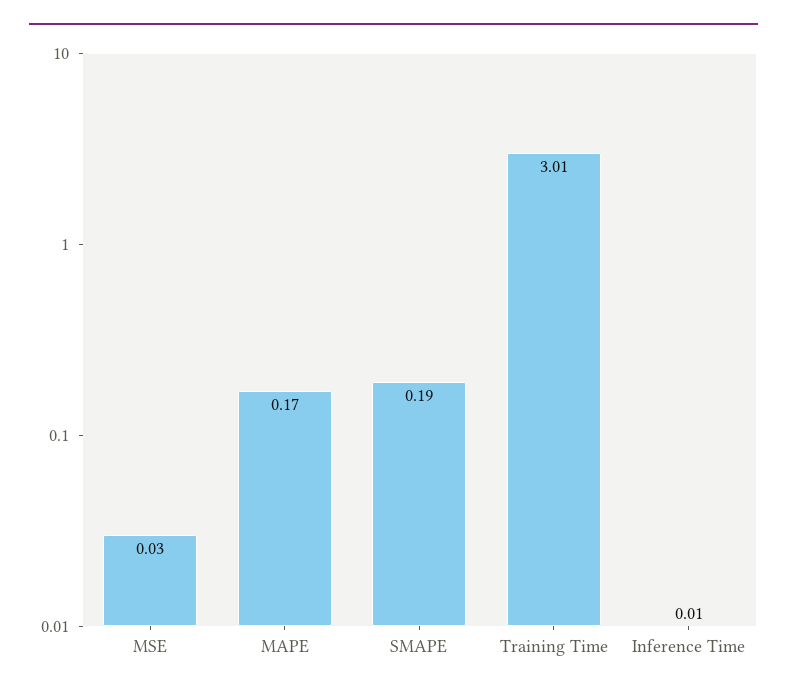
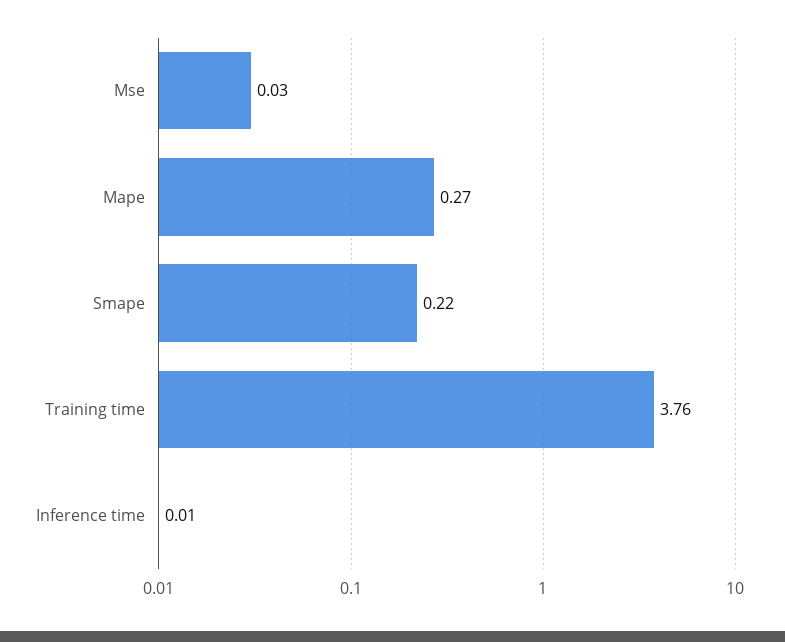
  {
    "MSE": 0.03,
-   "MAPE": 0.17,
+   "MAPE": 0.27,
-   "SMAPE": 0.19,
+   "SMAPE": 0.22,
-   "Training Time": 3.01,
+   "Training Time": 3.76,
    "Inference Time": 0.01
  }

